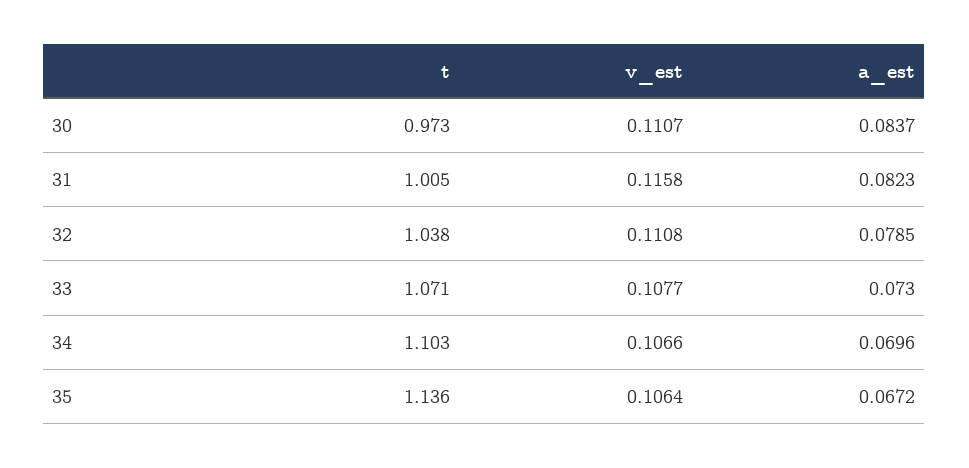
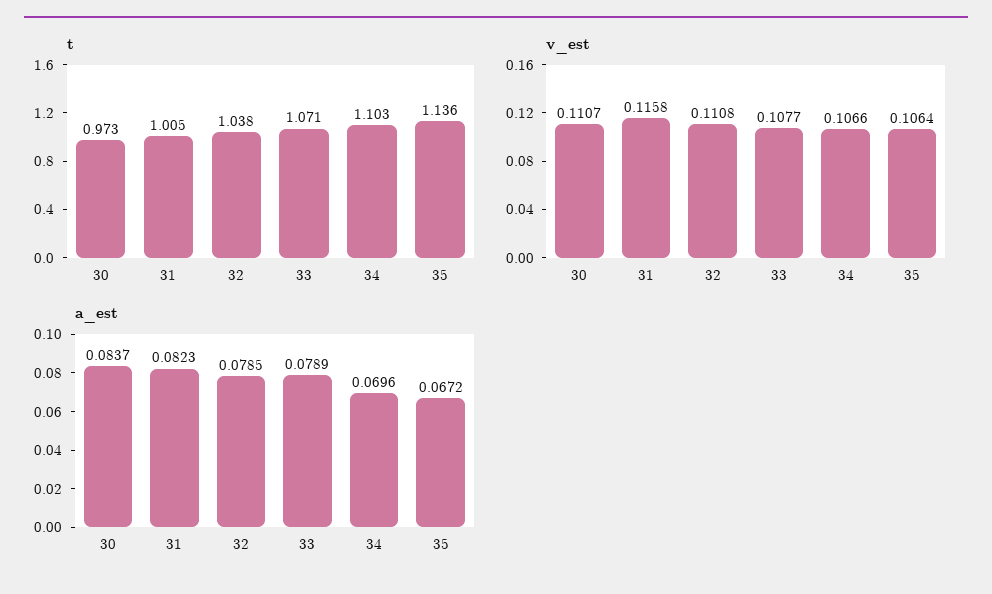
  {
    "t": {
      "30": 0.973,
      "31": 1.005,
      "32": 1.038,
      "33": 1.071,
      "34": 1.103,
      "35": 1.136
    },
    "v_est": {
      "30": 0.1107,
      "31": 0.1158,
      "32": 0.1108,
      "33": 0.1077,
      "34": 0.1066,
      "35": 0.1064
    },
    "a_est": {
      "30": 0.0837,
      "31": 0.0823,
      "32": 0.0785,
-     "33": 0.073,
+     "33": 0.0789,
      "34": 0.0696,
      "35": 0.0672
    }
  }

